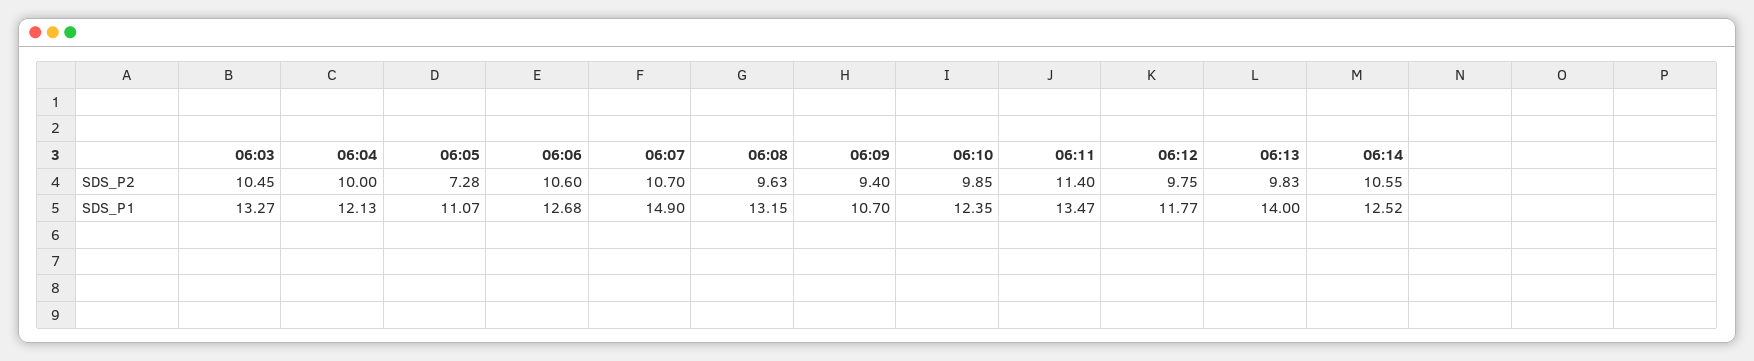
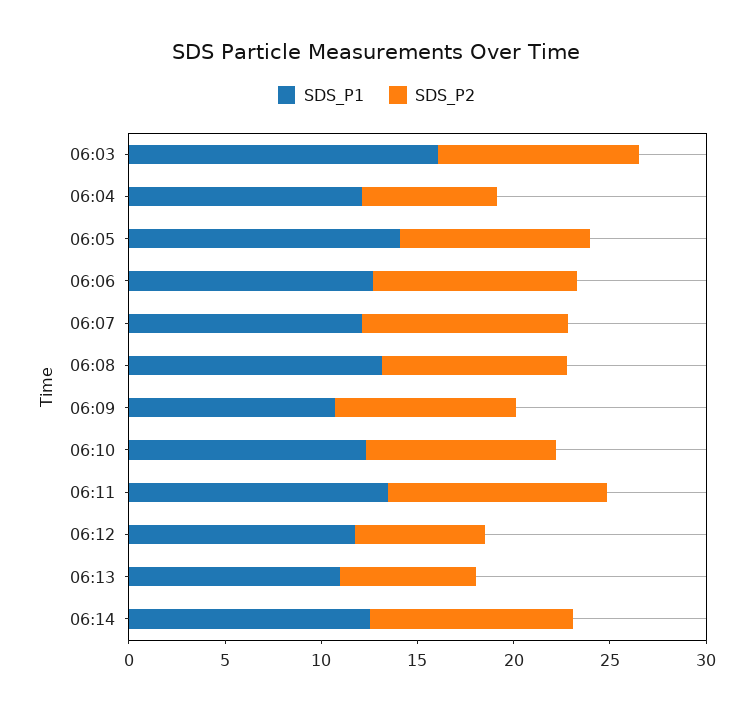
  {
    "SDS_P2": {
      "06:03": 10.45,
-     "06:04": 10,
+     "06:04": 7,
-     "06:05": 7.28,
+     "06:05": 10,
      "06:06": 10.6,
      "06:07": 10.7,
      "06:08": 9.63,
      "06:09": 9.4,
      "06:10": 9.85,
      "06:11": 11.4,
-     "06:12": 9.75,
+     "06:12": 7,
-     "06:13": 9.83,
+     "06:13": 7,
      "06:14": 10.55
    },
    "SDS_P1": {
-     "06:03": 13.27,
+     "06:03": 16,
      "06:04": 12.13,
-     "06:05": 11.07,
+     "06:05": 14,
      "06:06": 12.68,
-     "06:07": 14.9,
+     "06:07": 12,
      "06:08": 13.15,
      "06:09": 10.7,
      "06:10": 12.35,
      "06:11": 13.47,
      "06:12": 11.77,
-     "06:13": 14,
+     "06:13": 11,
      "06:14": 12.52
    }
  }

